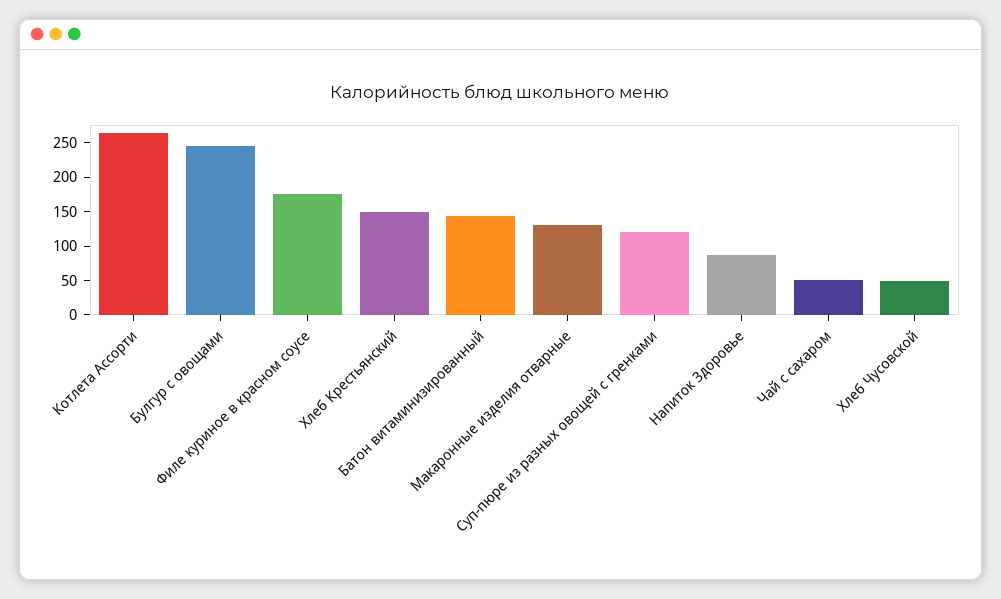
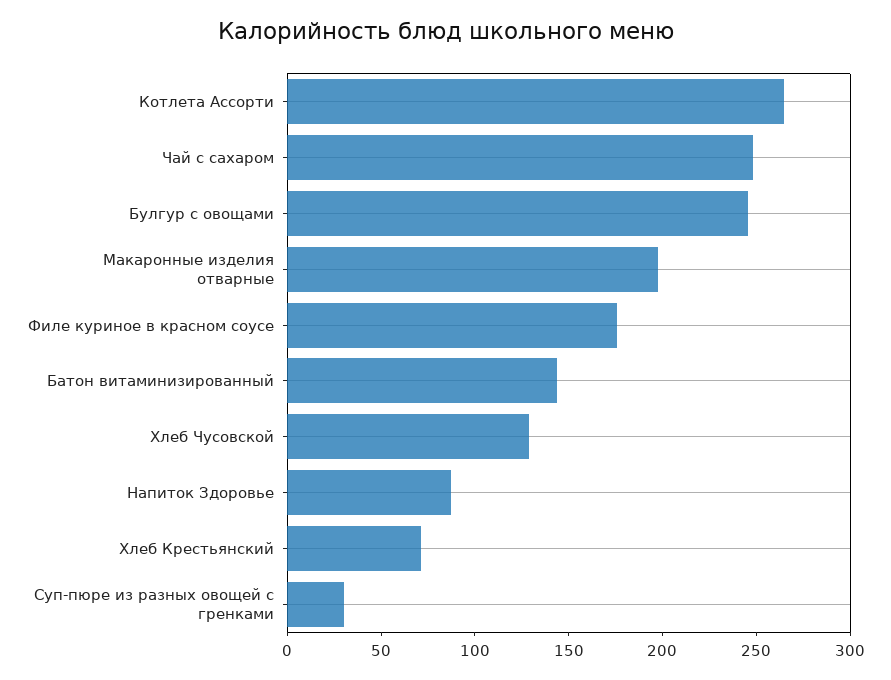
  {
    "Котлета Ассорти": 260,
    "Булгур с овощами": 250,
    "Филе куриное в красном соусе": 180,
-   "Хлеб Крестьянский": 150,
+   "Хлеб Крестьянский": 70,
    "Батон витаминизированный": 140,
-   "Макаронные изделия отварные": 125,
+   "Макаронные изделия отварные": 200,
-   "Суп-пюре из разных овощей с гренками": 125,
+   "Суп-пюре из разных овощей с гренками": 30,
    "Напиток Здоровье": 90,
-   "Чай с сахаром": 50,
+   "Чай с сахаром": 250,
-   "Хлеб Чусовской": 50
+   "Хлеб Чусовской": 130
  }

